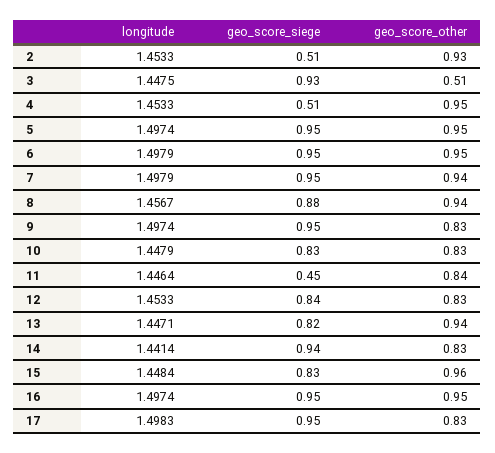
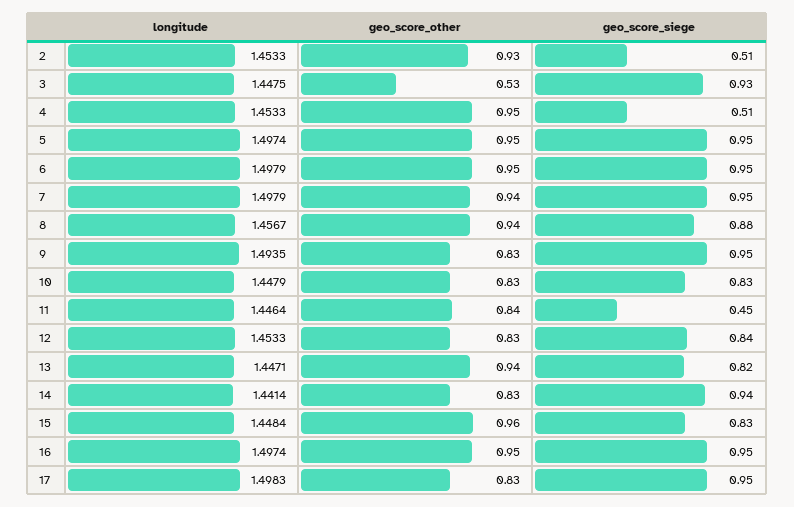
  {
    "longitude": {
      "2": 1.4533,
      "3": 1.4475,
      "4": 1.4533,
      "5": 1.4974,
      "6": 1.4979,
      "7": 1.4979,
      "8": 1.4567,
-     "9": 1.4974,
+     "9": 1.4935,
      "10": 1.4479,
      "11": 1.4464,
      "12": 1.4533,
      "13": 1.4471,
      "14": 1.4414,
      "15": 1.4484,
      "16": 1.4974,
      "17": 1.4983
    },
    "geo_score_siege": {
      "2": 0.51,
      "3": 0.93,
      "4": 0.51,
      "5": 0.95,
      "6": 0.95,
      "7": 0.95,
      "8": 0.88,
      "9": 0.95,
      "10": 0.83,
      "11": 0.45,
      "12": 0.84,
      "13": 0.82,
      "14": 0.94,
      "15": 0.83,
      "16": 0.95,
      "17": 0.95
    },
    "geo_score_other": {
      "2": 0.93,
-     "3": 0.51,
+     "3": 0.53,
      "4": 0.95,
      "5": 0.95,
      "6": 0.95,
      "7": 0.94,
      "8": 0.94,
      "9": 0.83,
      "10": 0.83,
      "11": 0.84,
      "12": 0.83,
      "13": 0.94,
      "14": 0.83,
      "15": 0.96,
      "16": 0.95,
      "17": 0.83
    }
  }

